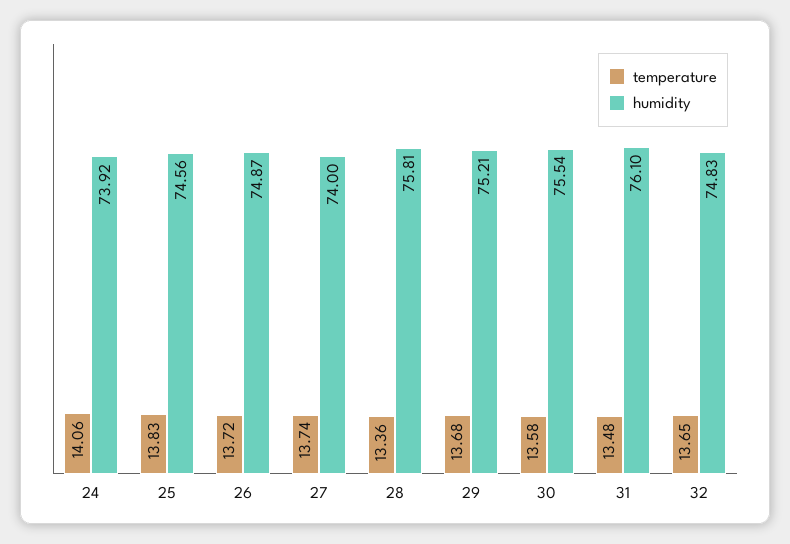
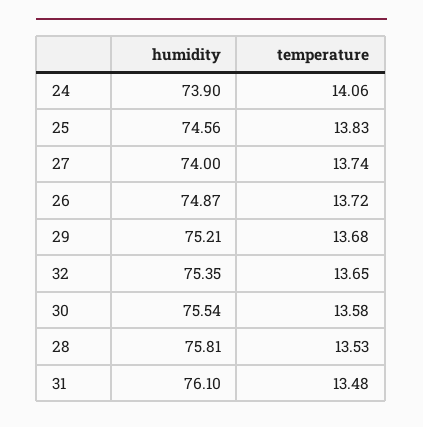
  {
    "temperature": {
      "24": 14.06,
      "25": 13.83,
      "26": 13.72,
      "27": 13.74,
-     "28": 13.36,
+     "28": 13.53,
      "29": 13.68,
      "30": 13.58,
      "31": 13.48,
      "32": 13.65
    },
    "humidity": {
-     "24": 73.92,
+     "24": 73.9,
      "25": 74.56,
      "26": 74.87,
      "27": 74,
      "28": 75.81,
      "29": 75.21,
      "30": 75.54,
      "31": 76.1,
-     "32": 74.83
+     "32": 75.35
    }
  }

